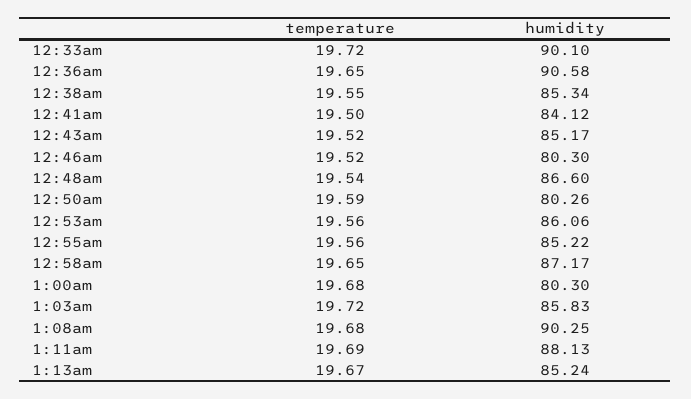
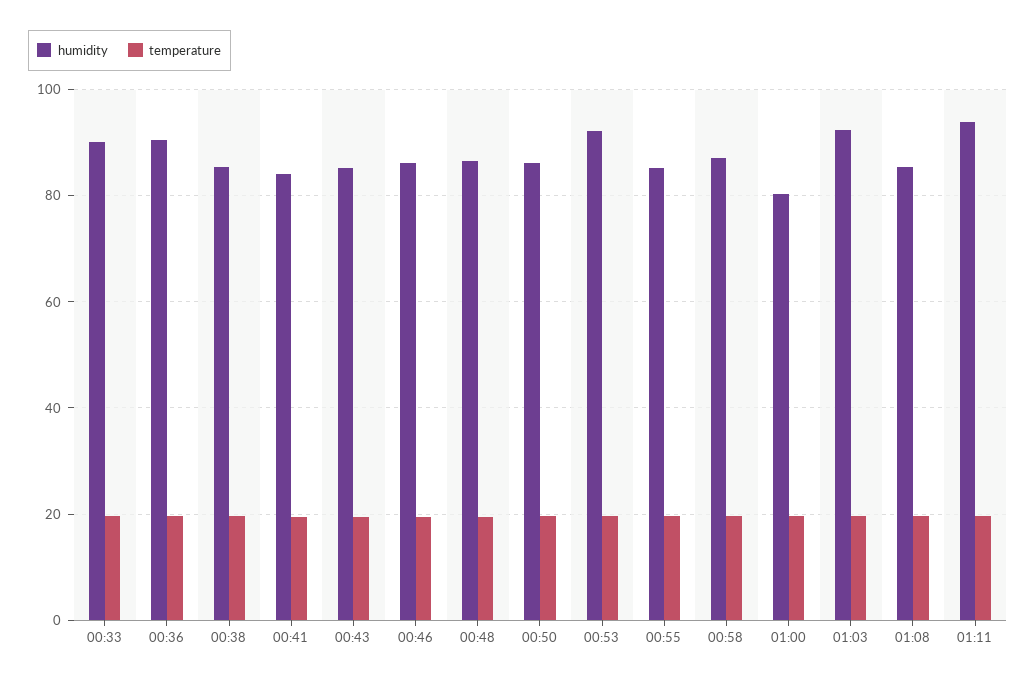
  {
    "temperature": {
      "12:33am": 19.72,
      "12:36am": 19.65,
      "12:38am": 19.55,
      "12:41am": 19.5,
      "12:43am": 19.52,
      "12:46am": 19.52,
      "12:48am": 19.54,
      "12:50am": 19.59,
      "12:53am": 19.56,
      "12:55am": 19.56,
      "12:58am": 19.65,
      "1:00am": 19.68,
      "1:03am": 19.72,
      "1:08am": 19.68,
-     "1:11am": 19.69,
+     "1:11am": 19.69
-     "1:13am": 19.67
    },
    "humidity": {
      "12:33am": 90.1,
      "12:36am": 90.58,
      "12:38am": 85.34,
      "12:41am": 84.12,
      "12:43am": 85.17,
-     "12:46am": 80.3,
+     "12:46am": 86,
      "12:48am": 86.6,
-     "12:50am": 80.26,
+     "12:50am": 86,
-     "12:53am": 86.06,
+     "12:53am": 92,
      "12:55am": 85.22,
      "12:58am": 87.17,
      "1:00am": 80.3,
-     "1:03am": 85.83,
+     "1:03am": 92,
-     "1:08am": 90.25,
+     "1:08am": 86,
-     "1:11am": 88.13,
+     "1:11am": 94
-     "1:13am": 85.24
    }
  }

